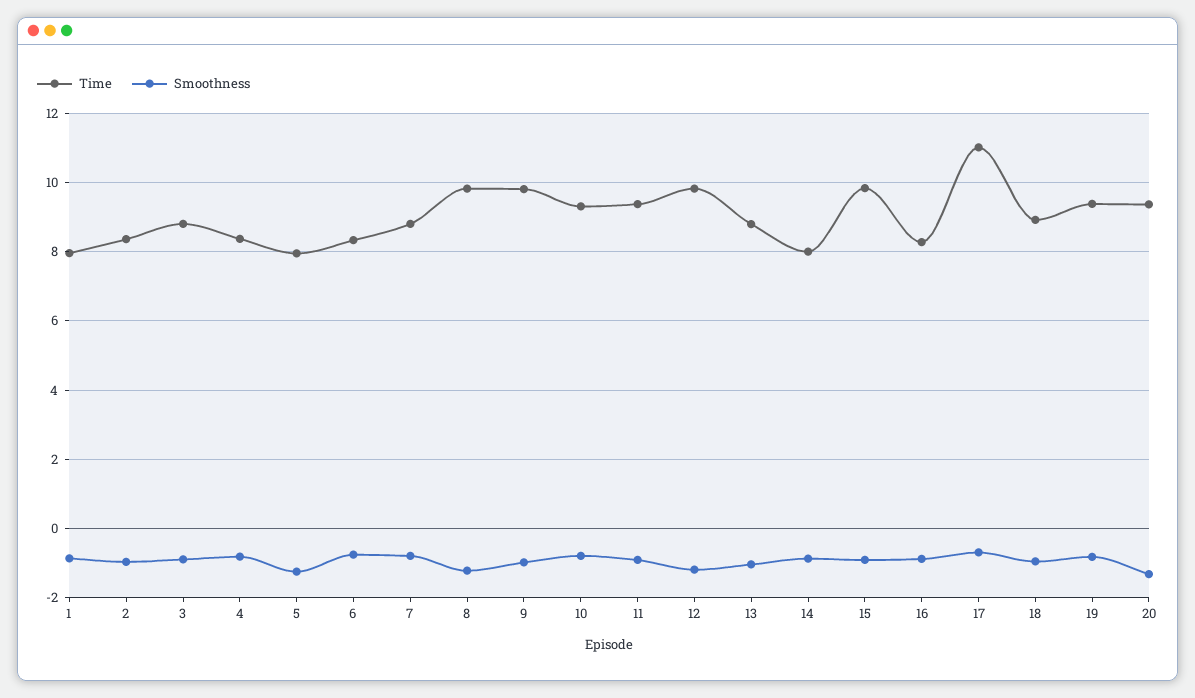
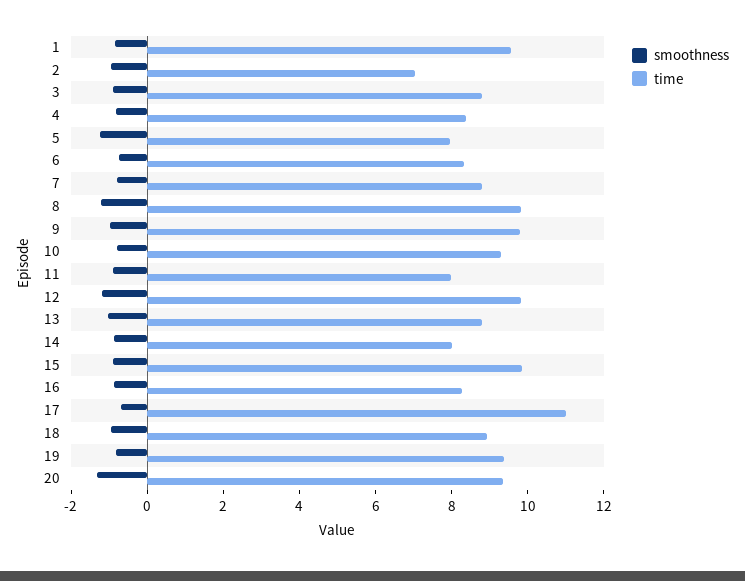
  {
    "Time": {
-     "1": 8,
+     "1": 9.5,
-     "2": 8.4,
+     "2": 7,
      "3": 8.8,
      "4": 8.4,
      "5": 8,
      "6": 8.4,
      "7": 8.8,
      "8": 9.8,
      "9": 9.8,
      "10": 9.4,
-     "11": 9.4,
+     "11": 8,
      "12": 9.8,
      "13": 8.8,
      "14": 8,
      "15": 9.8,
      "16": 8.2,
      "17": 11,
      "18": 9,
      "19": 9.4,
      "20": 9.4
    },
    "Smoothness": {
      "1": -0.8,
      "2": -1,
      "3": -0.8,
      "4": -0.8,
      "5": -1.2,
      "6": -0.8,
      "7": -0.8,
      "8": -1.2,
      "9": -1,
      "10": -0.8,
      "11": -1,
      "12": -1.2,
      "13": -1,
      "14": -0.8,
      "15": -1,
      "16": -0.8,
      "17": -0.6,
      "18": -1,
      "19": -0.8,
      "20": -1.4
    }
  }

